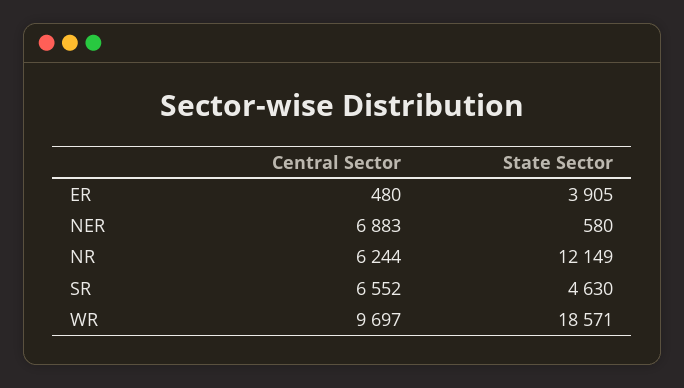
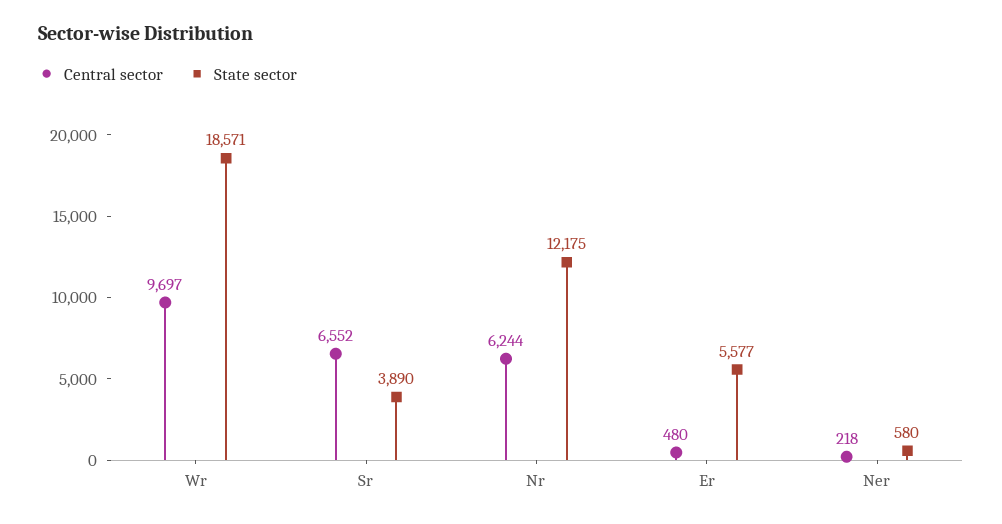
  {
    "Central Sector": {
      "ER": 480,
-     "NER": 6883,
+     "NER": 218,
      "NR": 6244,
      "SR": 6552,
      "WR": 9697
    },
    "State Sector": {
-     "ER": 3905,
+     "ER": 5577,
      "NER": 580,
-     "NR": 12149,
+     "NR": 12175,
-     "SR": 4630,
+     "SR": 3890,
      "WR": 18571
    }
  }

